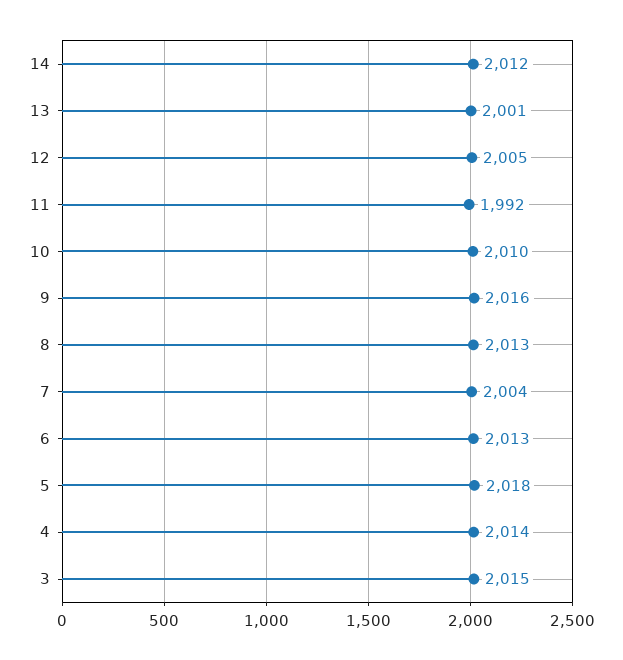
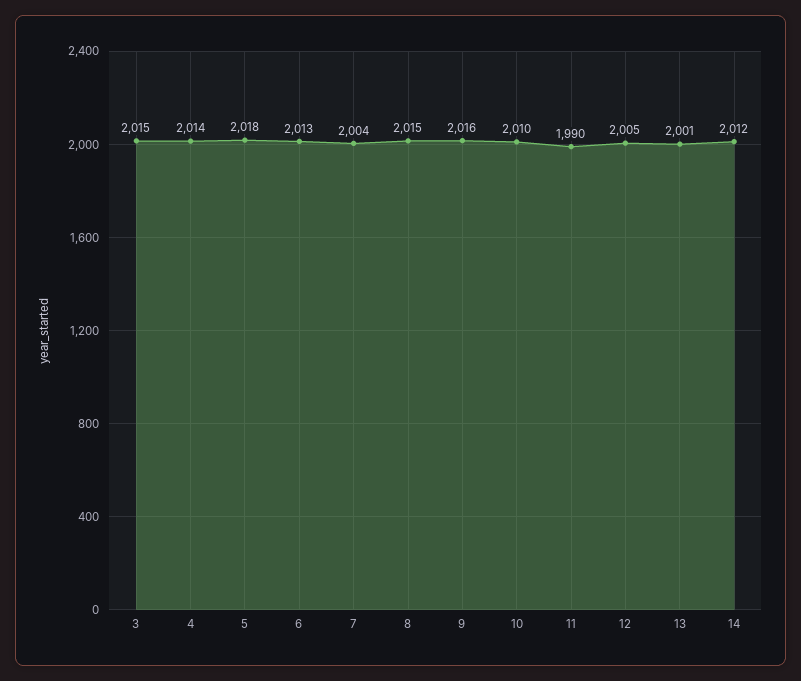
  {
    "14": 2012,
    "13": 2001,
    "12": 2005,
-   "11": 1992,
+   "11": 1990,
    "10": 2010,
    "9": 2016,
-   "8": 2013,
+   "8": 2015,
    "7": 2004,
    "6": 2013,
    "5": 2018,
    "4": 2014,
    "3": 2015
  }

